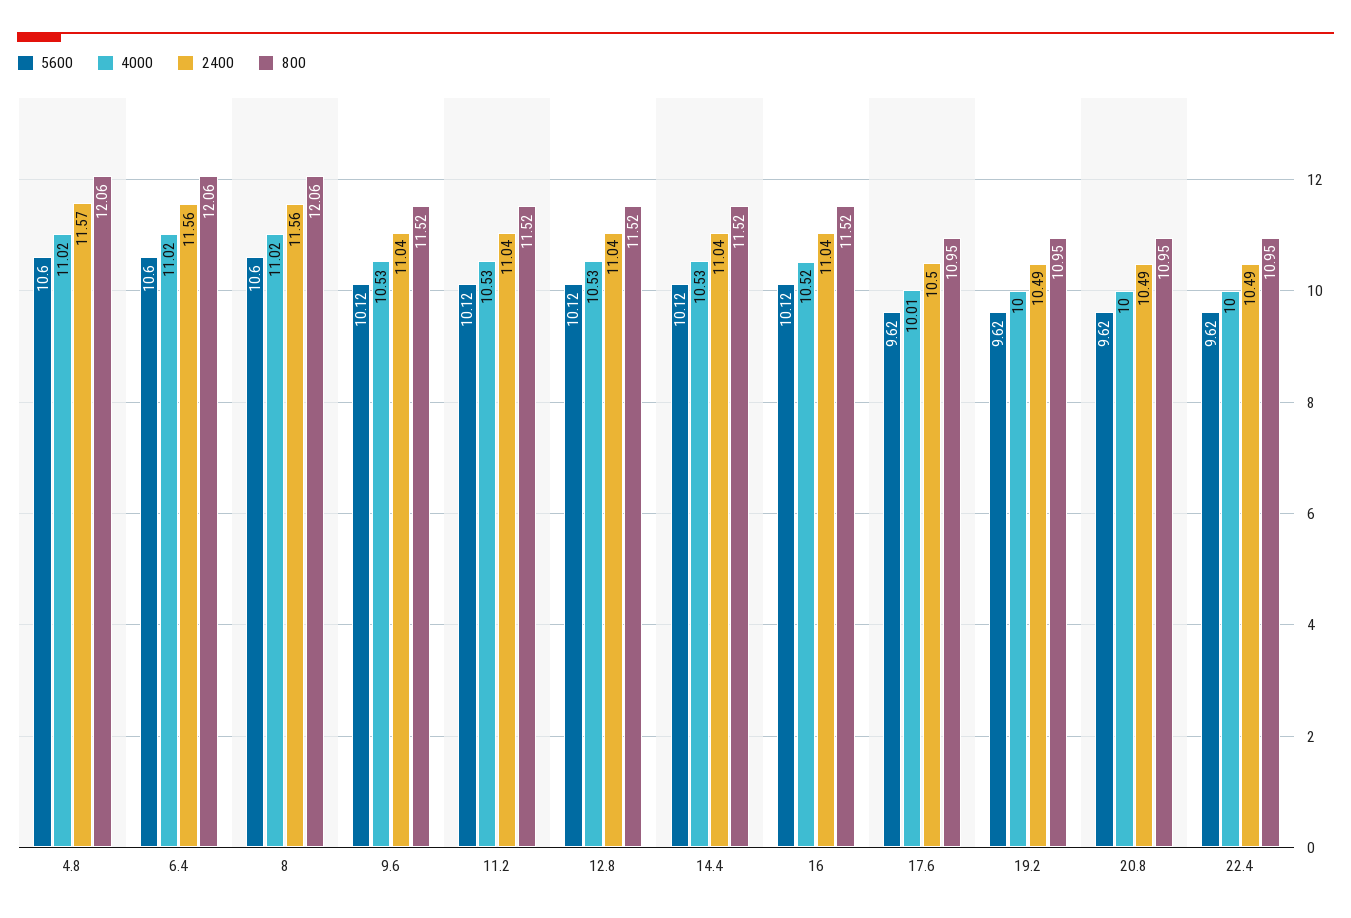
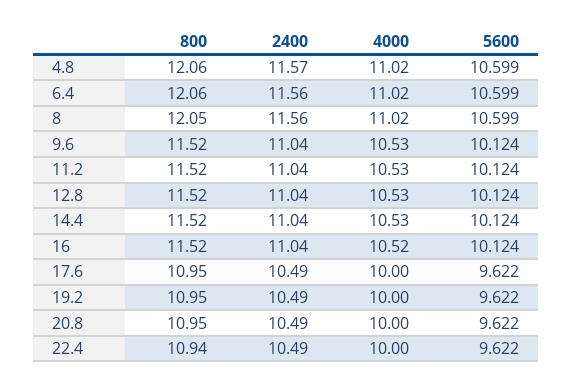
  {
    "5600": {
      "4.8": 10.599,
      "6.4": 10.599,
      "8": 10.599,
      "9.6": 10.124,
      "11.2": 10.124,
      "12.8": 10.124,
      "14.4": 10.124,
      "16": 10.124,
      "17.6": 9.622,
      "19.2": 9.622,
      "20.8": 9.622,
      "22.4": 9.622
    },
    "4000": {
      "4.8": 11.02,
      "6.4": 11.02,
      "8": 11.02,
      "9.6": 10.53,
      "11.2": 10.53,
      "12.8": 10.53,
      "14.4": 10.53,
      "16": 10.52,
-     "17.6": 10.01,
+     "17.6": 10,
      "19.2": 10,
      "20.8": 10,
      "22.4": 10
    },
    "2400": {
      "4.8": 11.57,
      "6.4": 11.56,
      "8": 11.56,
      "9.6": 11.04,
      "11.2": 11.04,
      "12.8": 11.04,
      "14.4": 11.04,
      "16": 11.04,
-     "17.6": 10.5,
+     "17.6": 10.49,
      "19.2": 10.49,
      "20.8": 10.49,
      "22.4": 10.49
    },
    "800": {
      "4.8": 12.06,
      "6.4": 12.06,
-     "8": 12.06,
+     "8": 12.05,
      "9.6": 11.52,
      "11.2": 11.52,
      "12.8": 11.52,
      "14.4": 11.52,
      "16": 11.52,
      "17.6": 10.95,
      "19.2": 10.95,
      "20.8": 10.95,
-     "22.4": 10.95
+     "22.4": 10.94
    }
  }

